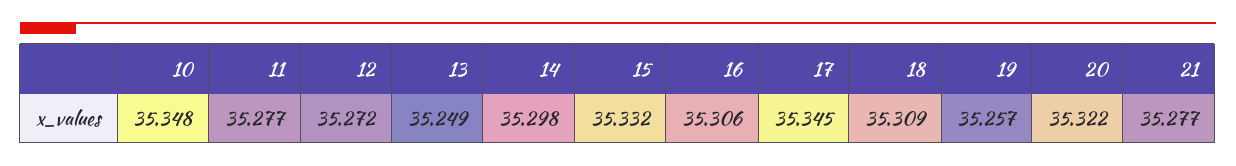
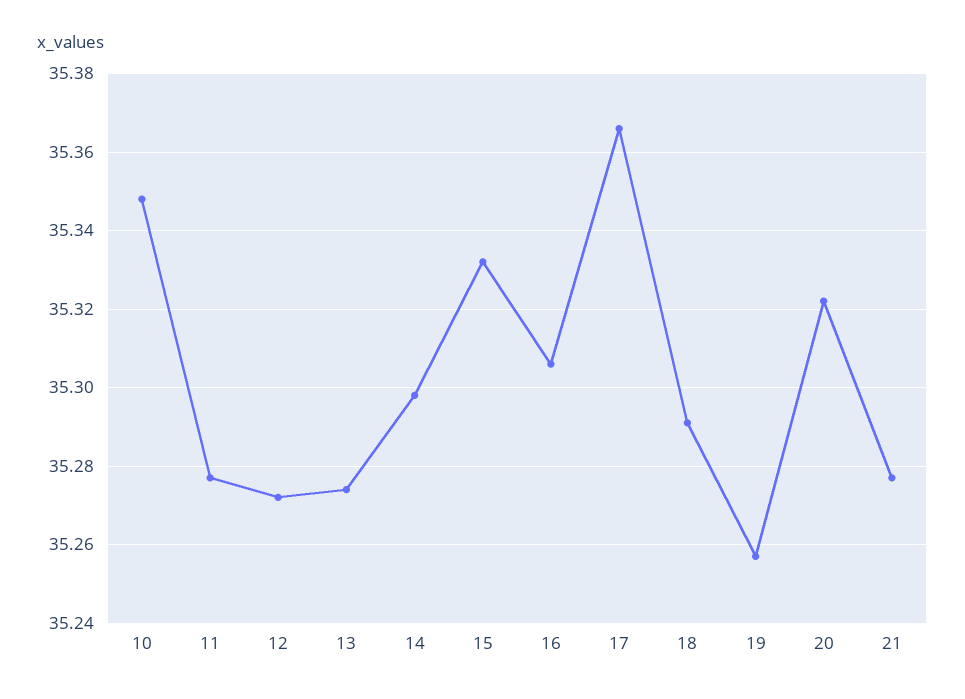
  {
    "10": 35.348,
    "11": 35.277,
    "12": 35.272,
-   "13": 35.249,
+   "13": 35.275,
    "14": 35.298,
    "15": 35.332,
    "16": 35.306,
-   "17": 35.345,
+   "17": 35.365,
-   "18": 35.309,
+   "18": 35.29,
    "19": 35.257,
    "20": 35.322,
    "21": 35.277
  }

